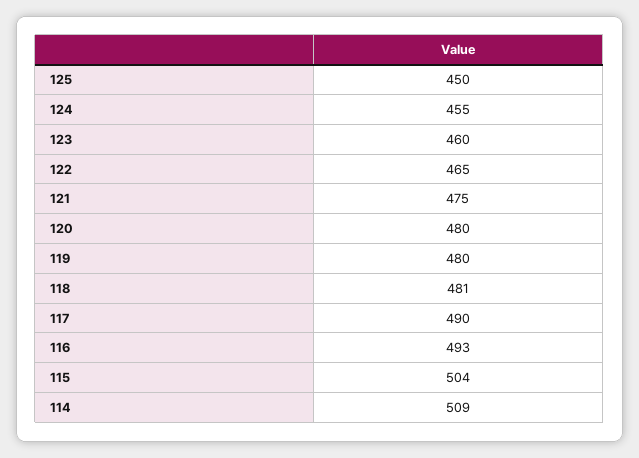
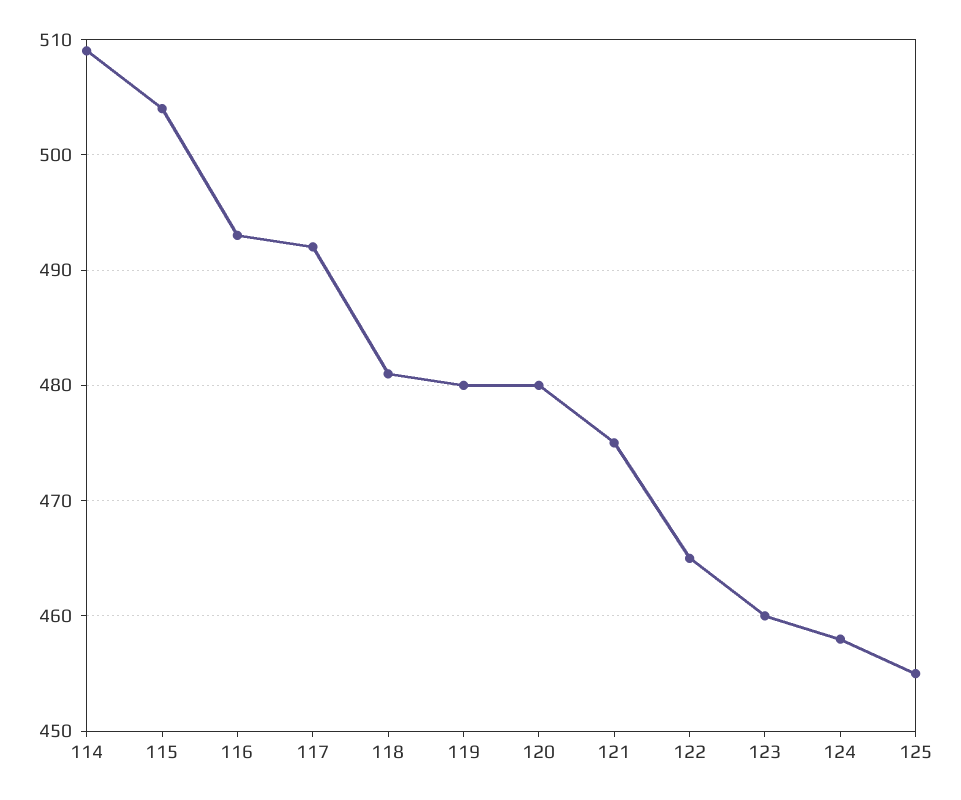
  {
-   "125": 450,
+   "125": 455,
-   "124": 455,
+   "124": 458,
    "123": 460,
    "122": 465,
    "121": 475,
    "120": 480,
    "119": 480,
    "118": 481,
-   "117": 490,
+   "117": 492,
    "116": 493,
    "115": 504,
    "114": 509
  }

